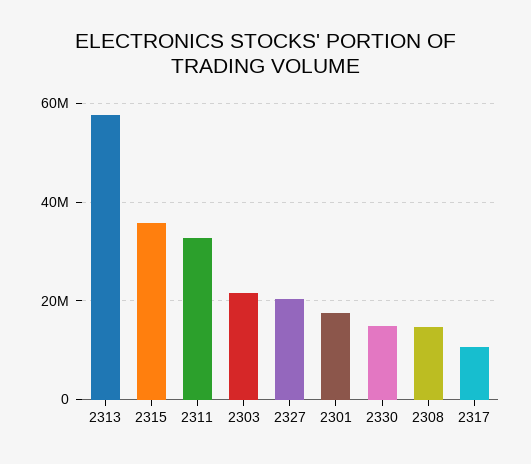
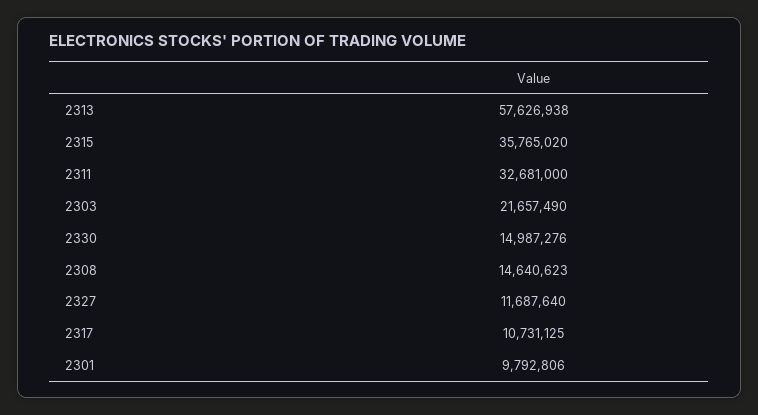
  {
    "2313": 57626938,
    "2315": 35765020,
    "2311": 32681000,
    "2303": 21657490,
-   "2327": 20000000,
+   "2327": 11687640,
-   "2301": 18000000,
+   "2301": 9792806,
    "2330": 14987276,
    "2308": 14640623,
    "2317": 10731125
  }

